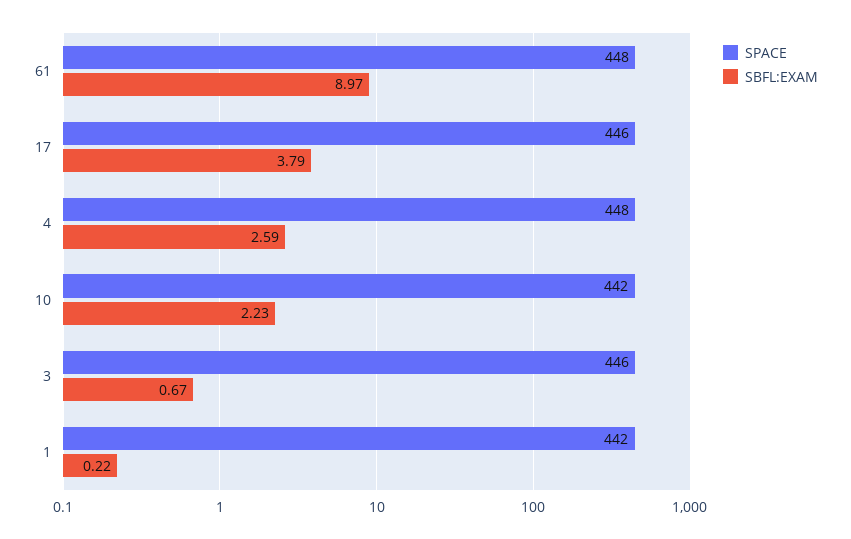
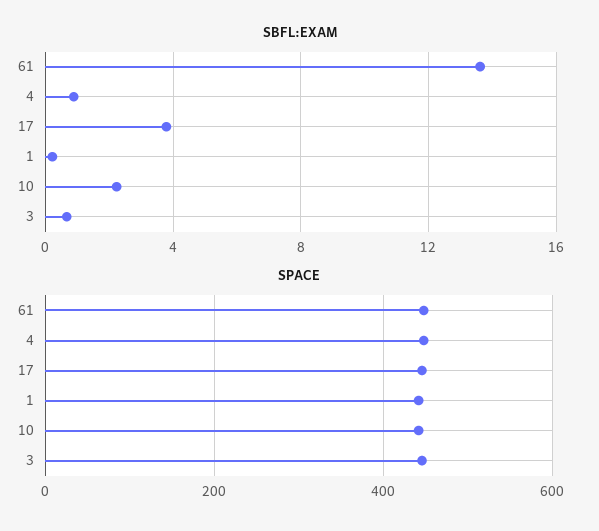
  {
    "SPACE": {
      "61": 448,
      "17": 446,
      "4": 448,
      "10": 442,
      "3": 446,
      "1": 442
    },
    "SBFL:EXAM": {
-     "61": 8.97,
+     "61": 13.5,
      "17": 3.79,
-     "4": 2.59,
+     "4": 1,
      "10": 2.23,
      "3": 0.67,
      "1": 0.22
    }
  }

